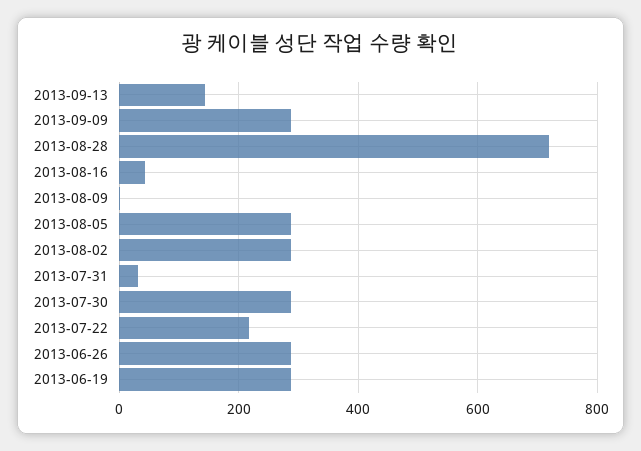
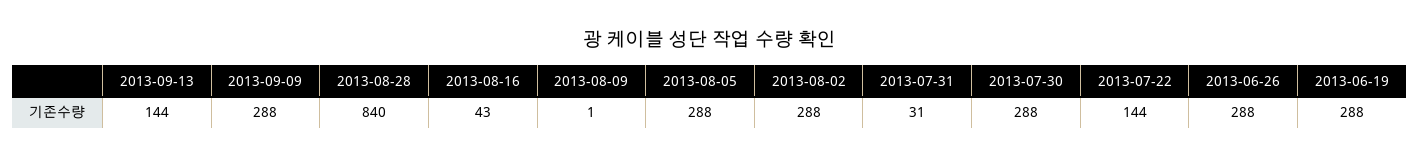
  {
    "2013-09-13": 144,
    "2013-09-09": 288,
-   "2013-08-28": 720,
+   "2013-08-28": 840,
    "2013-08-16": 43,
    "2013-08-09": 1,
    "2013-08-05": 288,
    "2013-08-02": 288,
    "2013-07-31": 31,
    "2013-07-30": 288,
-   "2013-07-22": 220,
+   "2013-07-22": 144,
    "2013-06-26": 288,
    "2013-06-19": 288
  }

